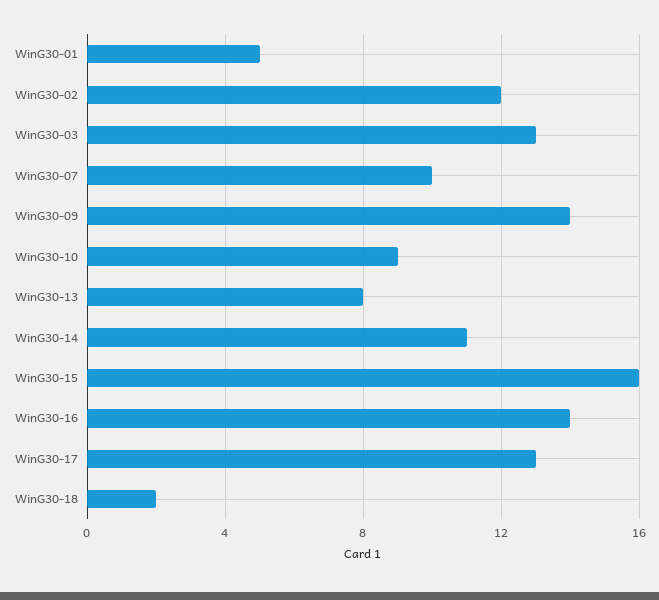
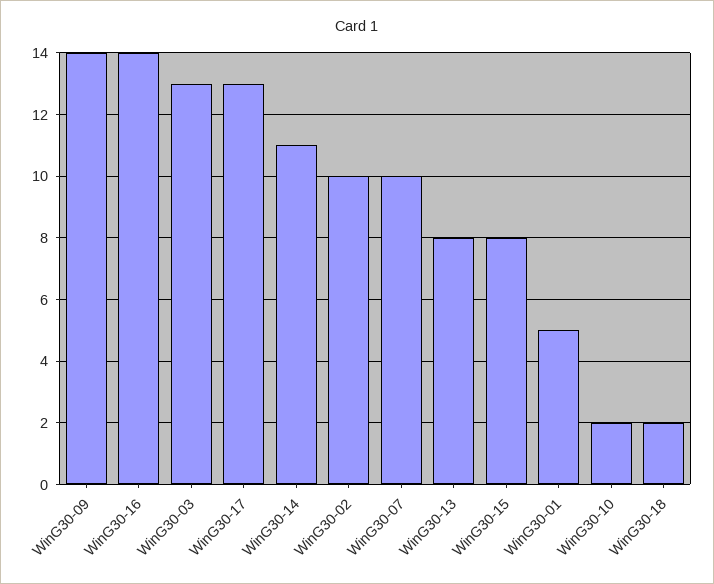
  {
    "WinG30-01": 5,
-   "WinG30-02": 12,
+   "WinG30-02": 10,
    "WinG30-03": 13,
    "WinG30-07": 10,
    "WinG30-09": 14,
-   "WinG30-10": 9,
+   "WinG30-10": 2,
    "WinG30-13": 8,
    "WinG30-14": 11,
-   "WinG30-15": 16,
+   "WinG30-15": 8,
    "WinG30-16": 14,
    "WinG30-17": 13,
    "WinG30-18": 2
  }

